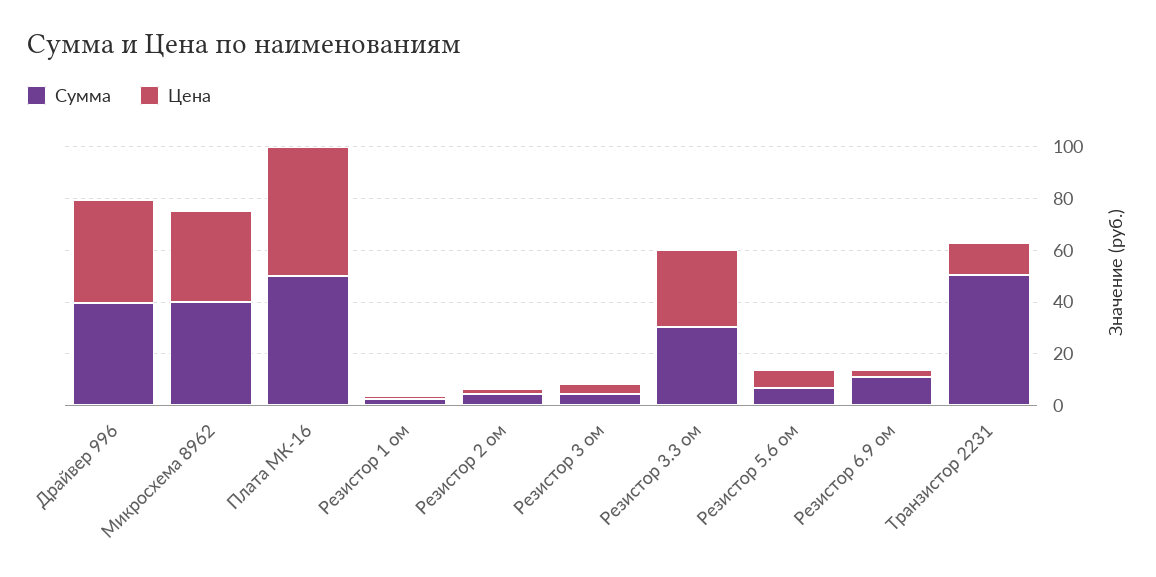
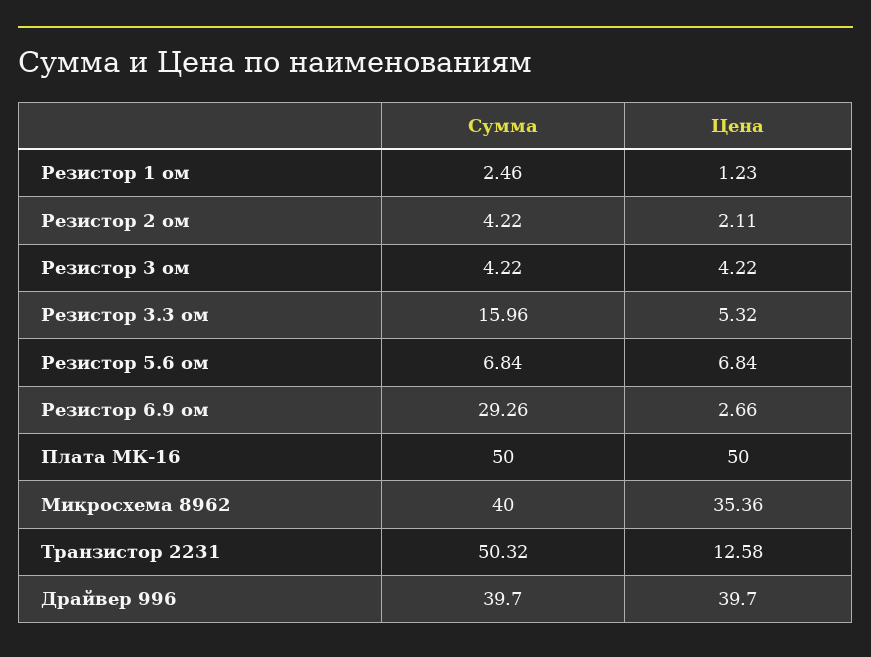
  {
    "Сумма": {
      "Драйвер 996": 39.7,
      "Микросхема 8962": 40,
      "Плата МК-16": 50,
      "Резистор 1 ом": 2.46,
      "Резистор 2 ом": 4.22,
      "Резистор 3 ом": 4.22,
-     "Резистор 3.3 ом": 30,
+     "Резистор 3.3 ом": 15.96,
      "Резистор 5.6 ом": 6.84,
-     "Резистор 6.9 ом": 10,
+     "Резистор 6.9 ом": 29.26,
      "Транзистор 2231": 50.32
    },
    "Цена": {
      "Драйвер 996": 39.7,
      "Микросхема 8962": 35.36,
      "Плата МК-16": 50,
      "Резистор 1 ом": 1.23,
      "Резистор 2 ом": 2.11,
      "Резистор 3 ом": 4.22,
-     "Резистор 3.3 ом": 30,
+     "Резистор 3.3 ом": 5.32,
      "Резистор 5.6 ом": 6.84,
      "Резистор 6.9 ом": 2.66,
      "Транзистор 2231": 12.58
    }
  }

